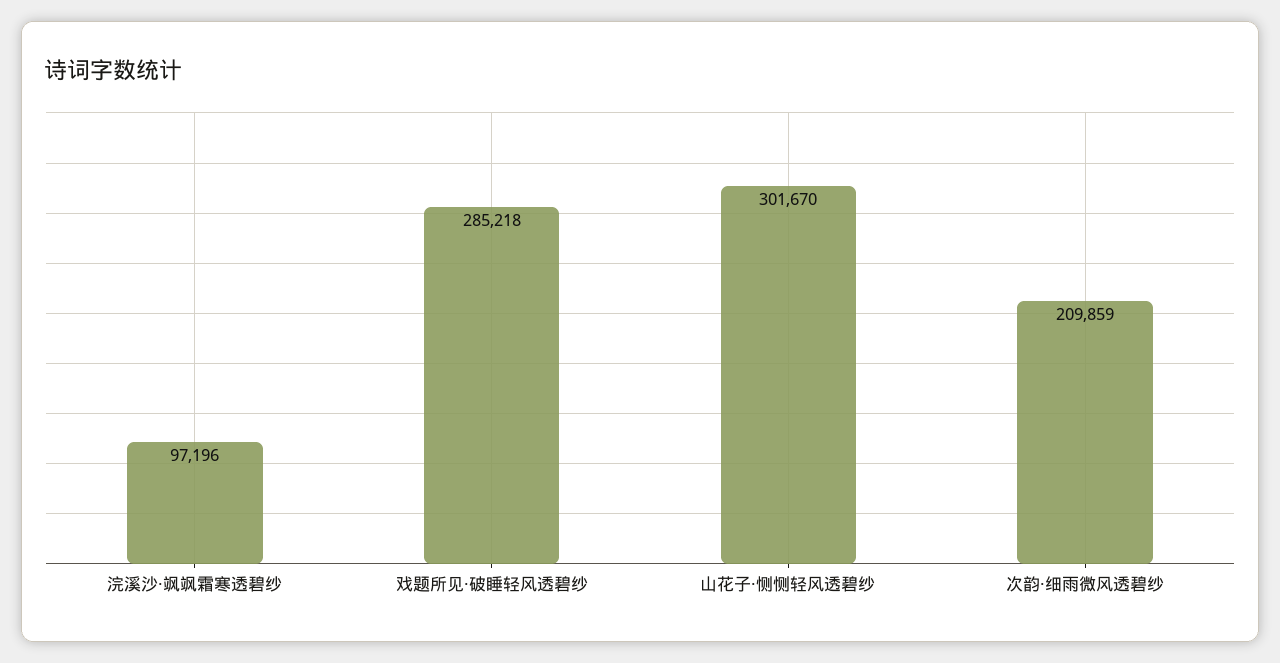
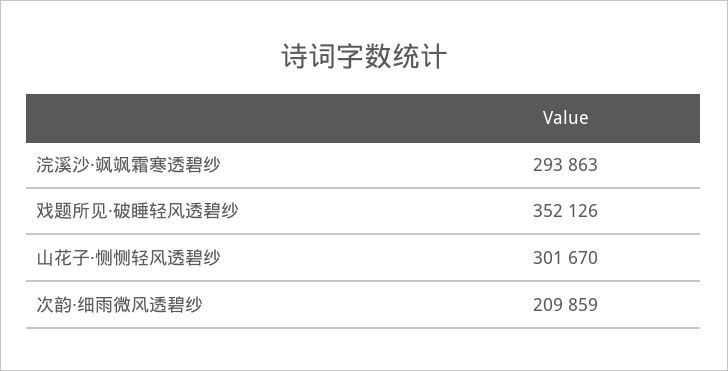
  {
-   "浣溪沙·飒飒霜寒透碧纱": 97196,
+   "浣溪沙·飒飒霜寒透碧纱": 293863,
-   "戏题所见·破睡轻风透碧纱": 285218,
+   "戏题所见·破睡轻风透碧纱": 352126,
    "山花子·恻恻轻风透碧纱": 301670,
    "次韵·细雨微风透碧纱": 209859
  }

